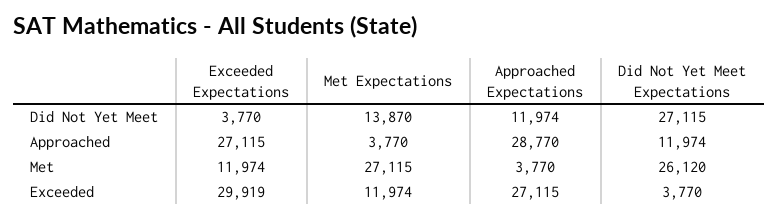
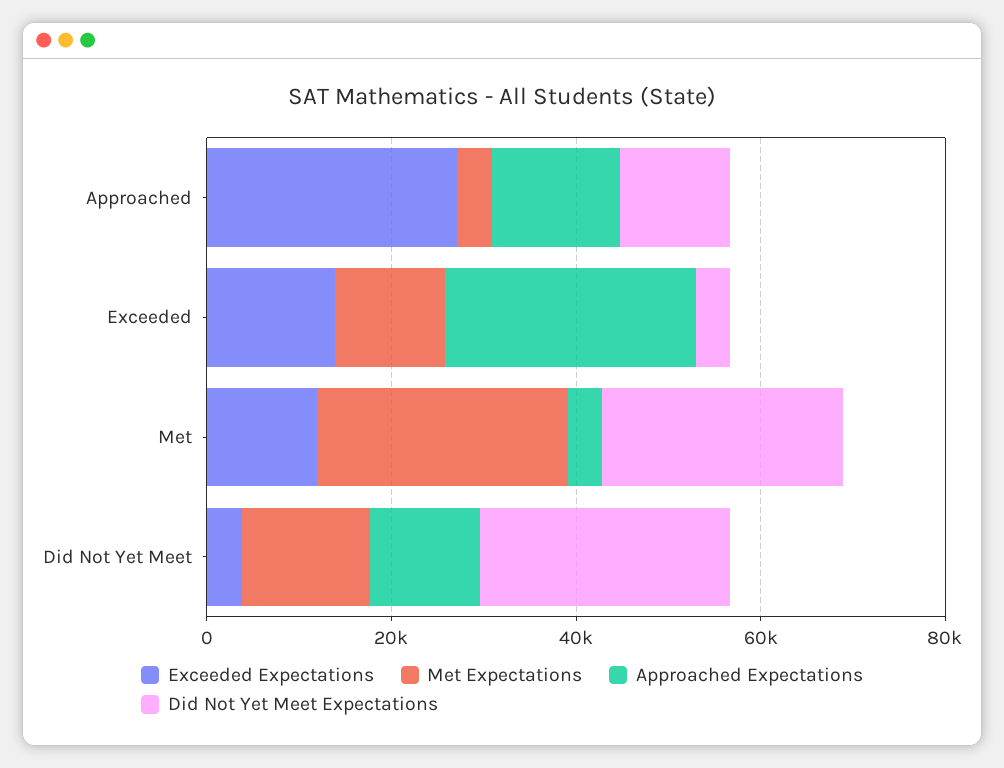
  {
    "Exceeded Expectations": {
      "Did Not Yet Meet": 3770,
      "Approached": 27115,
      "Met": 11974,
-     "Exceeded": 29919
+     "Exceeded": 15000
    },
    "Met Expectations": {
      "Did Not Yet Meet": 13870,
      "Approached": 3770,
      "Met": 27115,
      "Exceeded": 11974
    },
    "Approached Expectations": {
      "Did Not Yet Meet": 11974,
-     "Approached": 28770,
+     "Approached": 15000,
      "Met": 3770,
      "Exceeded": 27115
    },
    "Did Not Yet Meet Expectations": {
      "Did Not Yet Meet": 27115,
      "Approached": 11974,
      "Met": 26120,
      "Exceeded": 3770
    }
  }

